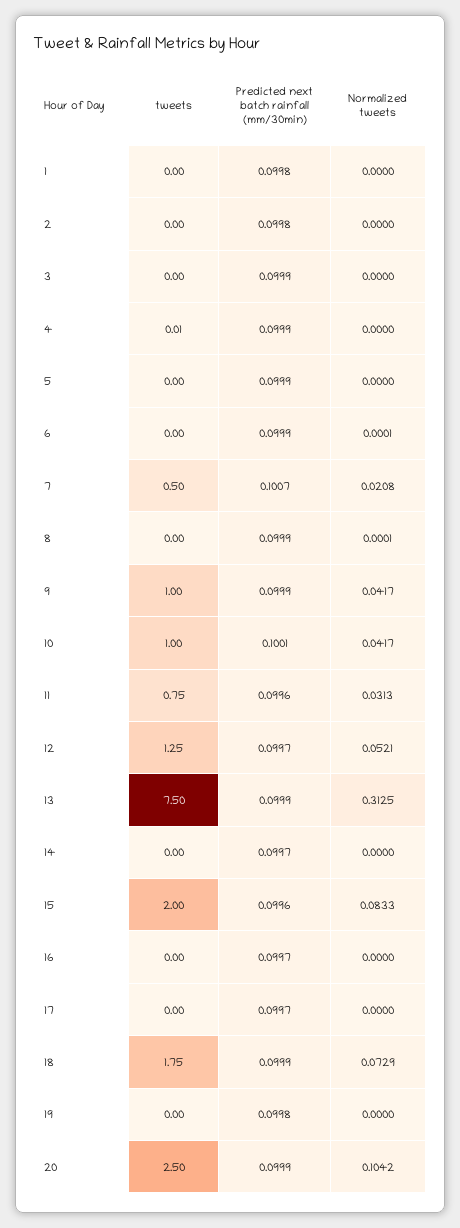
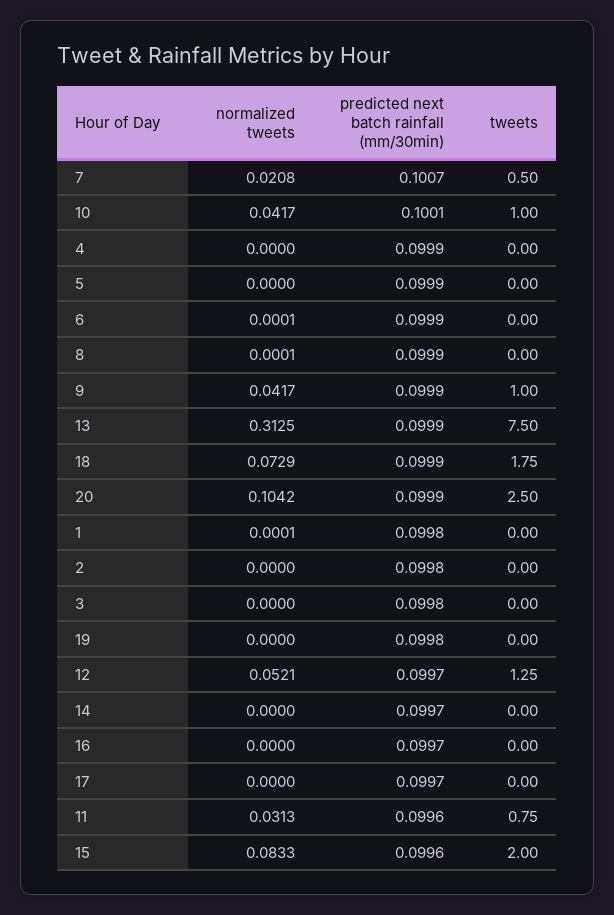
  {
    "tweets": {
      "1": 0,
      "2": 0,
      "3": 0,
-     "4": 0.01,
+     "4": 0,
      "5": 0,
      "6": 0,
      "7": 0.5,
      "8": 0,
      "9": 1,
      "10": 1,
      "11": 0.75,
      "12": 1.25,
      "13": 7.5,
      "14": 0,
      "15": 2,
      "16": 0,
      "17": 0,
      "18": 1.75,
      "19": 0,
      "20": 2.5
    },
    "Predicted next batch rainfall (mm/30min)": {
      "1": 0.0998,
      "2": 0.0998,
-     "3": 0.0999,
+     "3": 0.0998,
      "4": 0.0999,
      "5": 0.0999,
      "6": 0.0999,
      "7": 0.1007,
      "8": 0.0999,
      "9": 0.0999,
      "10": 0.1001,
      "11": 0.0996,
      "12": 0.0997,
      "13": 0.0999,
      "14": 0.0997,
      "15": 0.0996,
      "16": 0.0997,
      "17": 0.0997,
      "18": 0.0999,
      "19": 0.0998,
      "20": 0.0999
    },
    "Normalized tweets": {
-     "1": 0,
+     "1": 0.0001,
      "2": 0,
      "3": 0,
      "4": 0,
      "5": 0,
      "6": 0.0001,
      "7": 0.0208,
      "8": 0.0001,
      "9": 0.0417,
      "10": 0.0417,
      "11": 0.0313,
      "12": 0.0521,
      "13": 0.3125,
      "14": 0,
      "15": 0.0833,
      "16": 0,
      "17": 0,
      "18": 0.0729,
      "19": 0,
      "20": 0.1042
    }
  }

